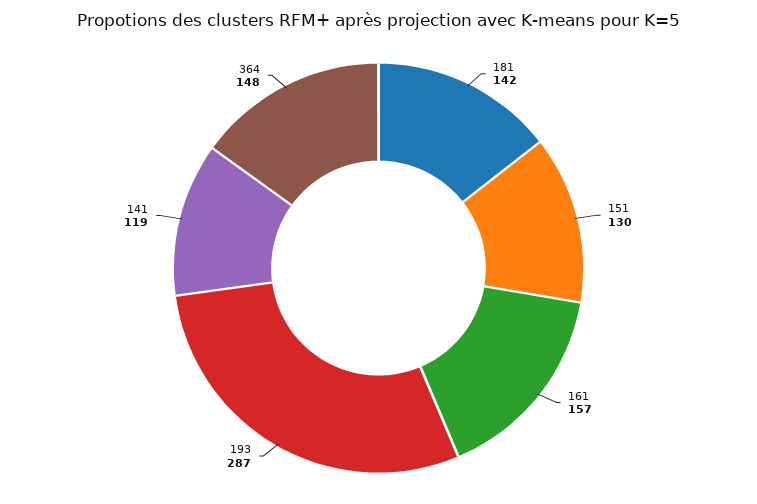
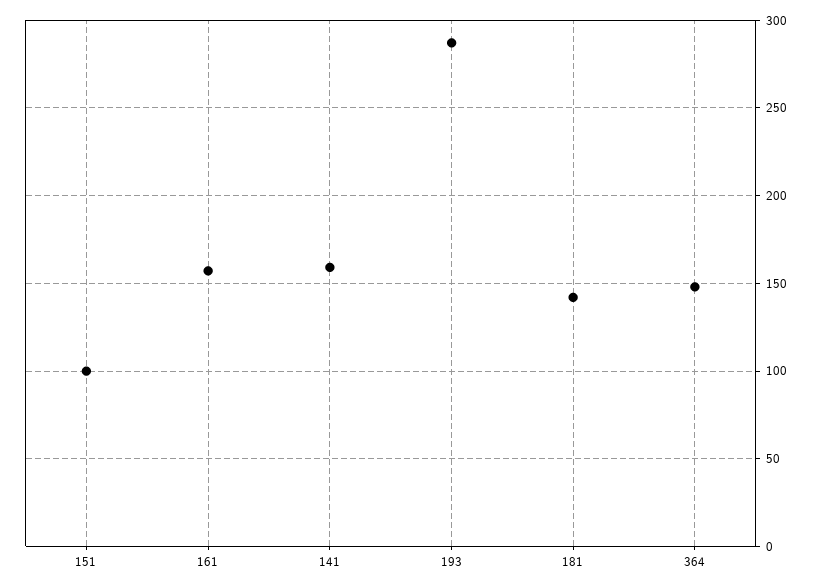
  {
    "181": 142,
-   "151": 130,
+   "151": 100,
    "161": 157,
    "193": 287,
-   "141": 119,
+   "141": 160,
    "364": 148
  }

